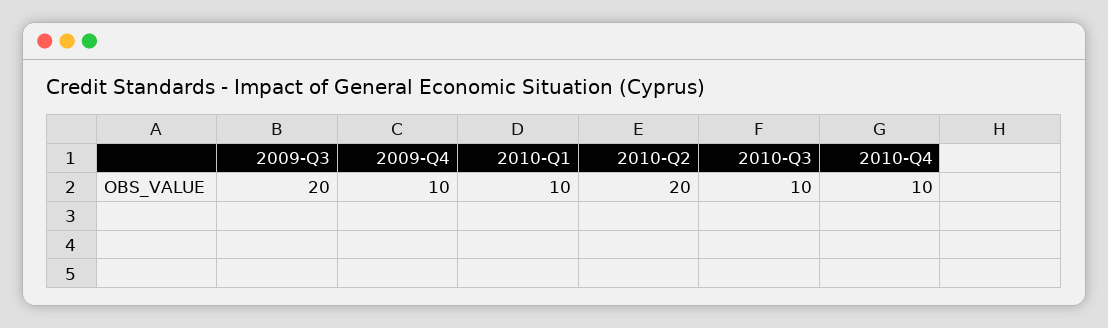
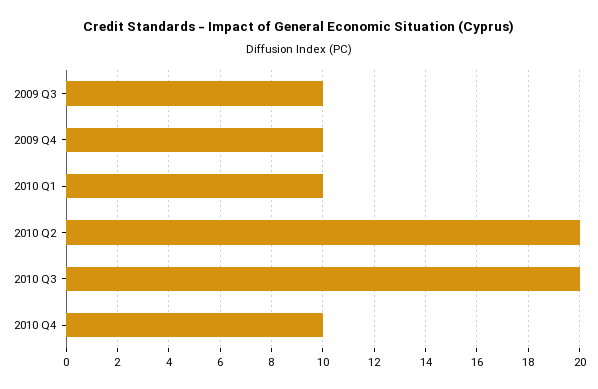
  {
-   "2009-Q3": 20,
+   "2009-Q3": 10,
    "2009-Q4": 10,
    "2010-Q1": 10,
    "2010-Q2": 20,
-   "2010-Q3": 10,
+   "2010-Q3": 20,
    "2010-Q4": 10
  }

